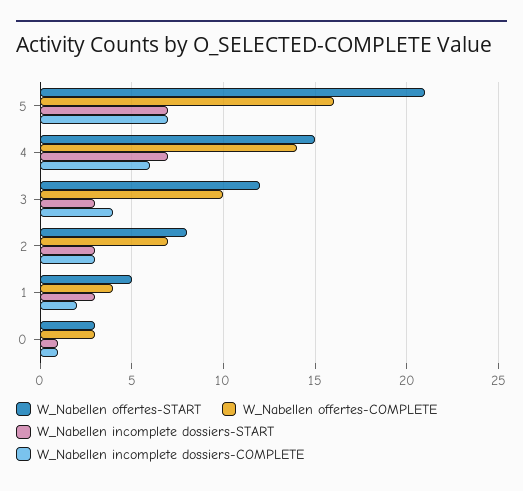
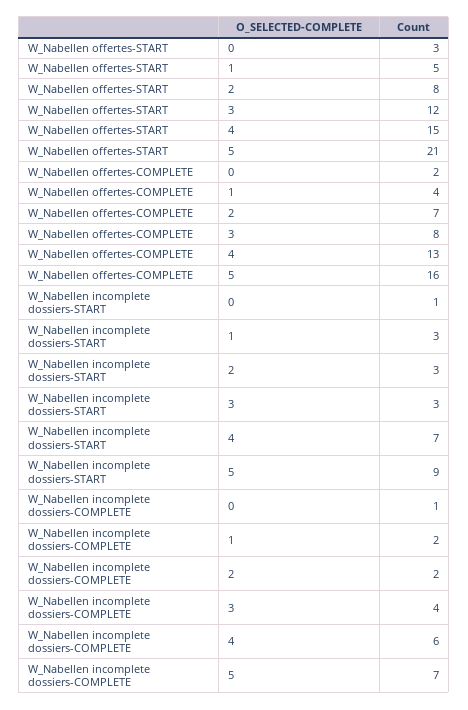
  {
    "W_Nabellen offertes-START": {
      "5": 21,
      "4": 15,
      "3": 12,
      "2": 8,
      "1": 5,
      "0": 3
    },
    "W_Nabellen offertes-COMPLETE": {
      "5": 16,
-     "4": 14,
+     "4": 13,
-     "3": 10,
+     "3": 8,
      "2": 7,
      "1": 4,
-     "0": 3
+     "0": 2
    },
    "W_Nabellen incomplete dossiers-START": {
-     "5": 7,
+     "5": 9,
      "4": 7,
      "3": 3,
      "2": 3,
      "1": 3,
      "0": 1
    },
    "W_Nabellen incomplete dossiers-COMPLETE": {
      "5": 7,
      "4": 6,
      "3": 4,
-     "2": 3,
+     "2": 2,
      "1": 2,
      "0": 1
    }
  }

